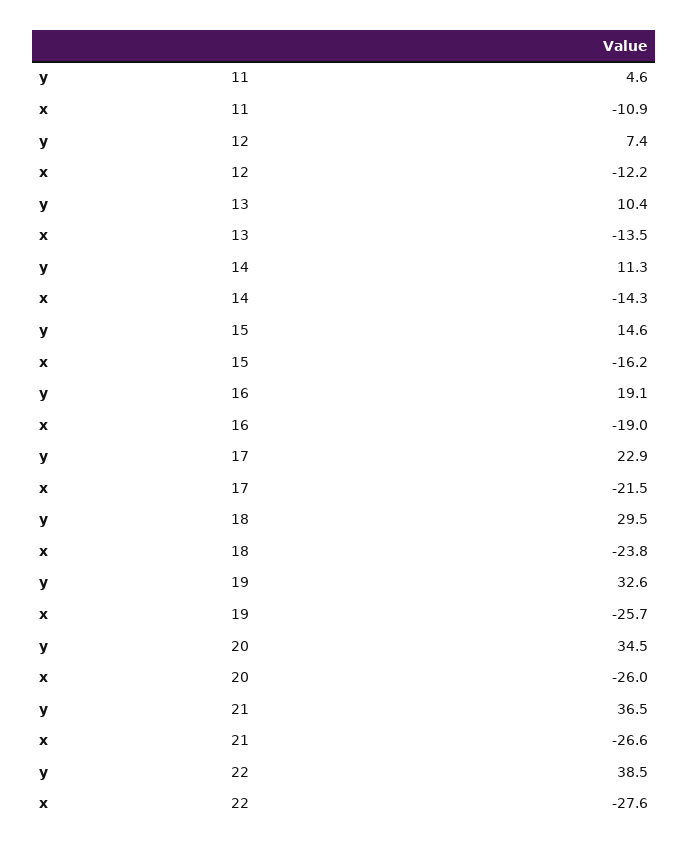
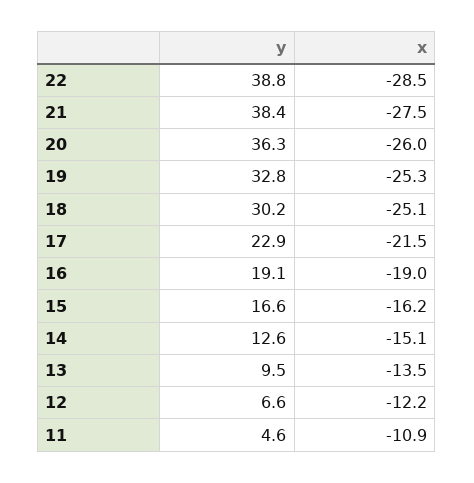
  {
    "y": {
      "11": 4.6,
-     "12": 7.4,
+     "12": 6.6,
-     "13": 10.4,
+     "13": 9.5,
-     "14": 11.3,
+     "14": 12.6,
-     "15": 14.6,
+     "15": 16.6,
      "16": 19.1,
      "17": 22.9,
-     "18": 29.5,
+     "18": 30.2,
-     "19": 32.6,
+     "19": 32.8,
-     "20": 34.5,
+     "20": 36.3,
-     "21": 36.5,
+     "21": 38.4,
-     "22": 38.5
+     "22": 38.8
    },
    "x": {
      "11": -10.9,
      "12": -12.2,
      "13": -13.5,
-     "14": -14.3,
+     "14": -15.1,
      "15": -16.2,
      "16": -19,
      "17": -21.5,
-     "18": -23.8,
+     "18": -25.1,
-     "19": -25.7,
+     "19": -25.3,
      "20": -26,
-     "21": -26.6,
+     "21": -27.5,
-     "22": -27.6
+     "22": -28.5
    }
  }

